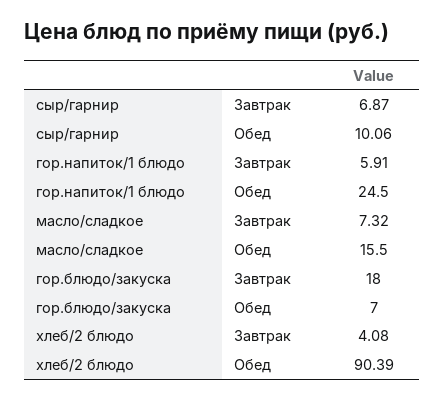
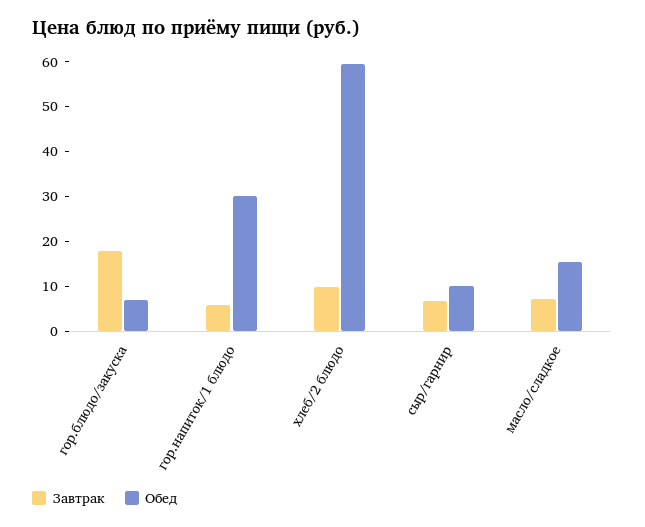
  {
    "Завтрак": {
      "сыр/гарнир": 6.87,
      "гор.напиток/1 блюдо": 5.91,
      "масло/сладкое": 7.32,
      "гор.блюдо/закуска": 18,
-     "хлеб/2 блюдо": 4.08
+     "хлеб/2 блюдо": 10
    },
    "Обед": {
      "сыр/гарнир": 10.06,
-     "гор.напиток/1 блюдо": 24.5,
+     "гор.напиток/1 блюдо": 30,
      "масло/сладкое": 15.5,
      "гор.блюдо/закуска": 7,
-     "хлеб/2 блюдо": 90.39
+     "хлеб/2 блюдо": 60
    }
  }

